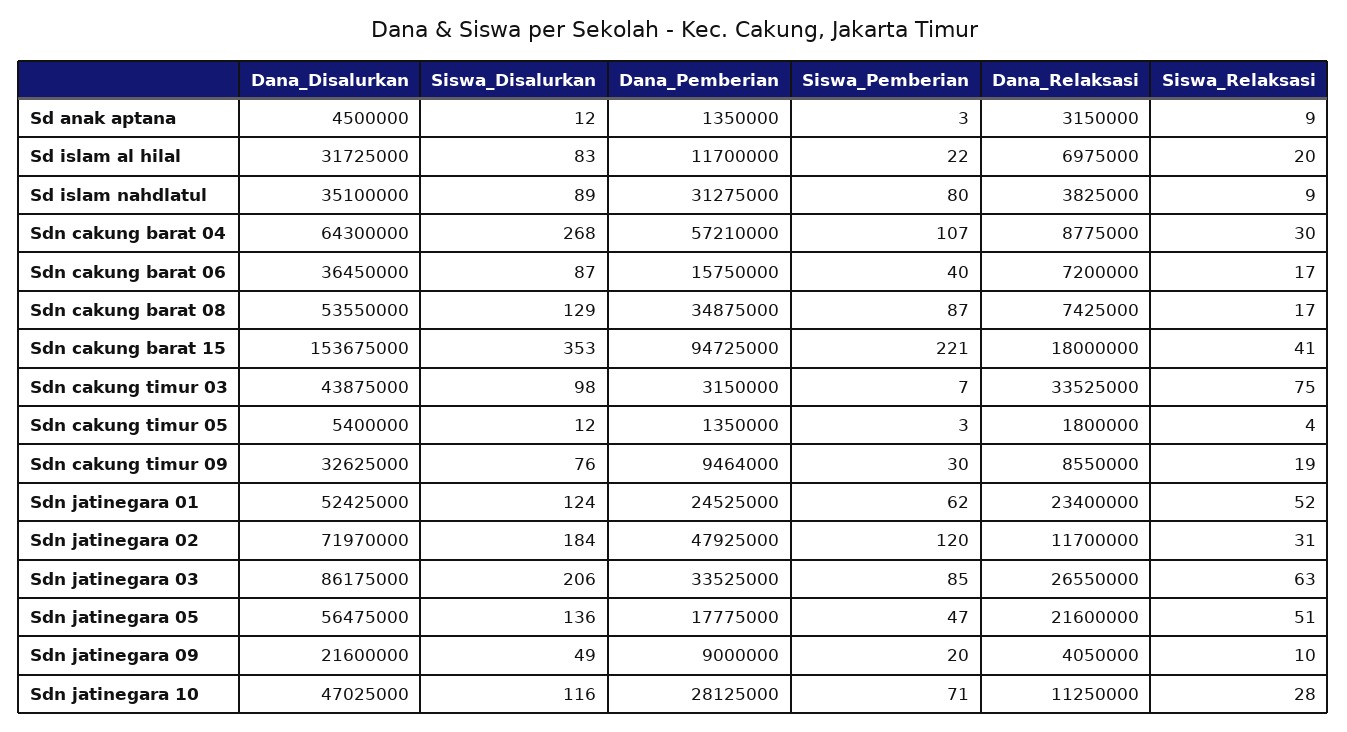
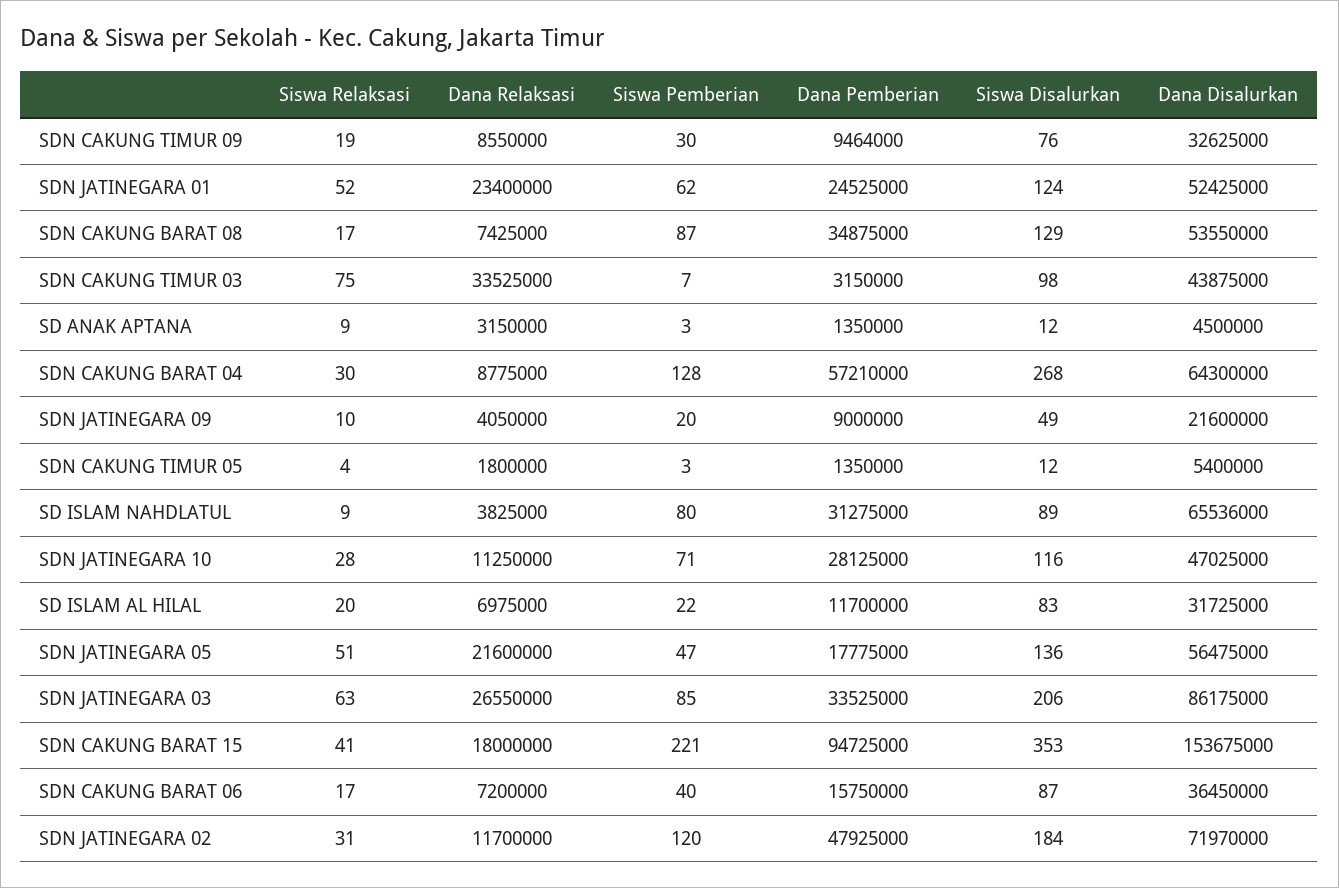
  {
    "Dana_Disalurkan": {
      "Sd anak aptana": 4500000,
      "Sd islam al hilal": 31725000,
-     "Sd islam nahdlatul": 35100000,
+     "Sd islam nahdlatul": 65536000,
      "Sdn cakung barat 04": 64300000,
      "Sdn cakung barat 06": 36450000,
      "Sdn cakung barat 08": 53550000,
      "Sdn cakung barat 15": 153675000,
      "Sdn cakung timur 03": 43875000,
      "Sdn cakung timur 05": 5400000,
      "Sdn cakung timur 09": 32625000,
      "Sdn jatinegara 01": 52425000,
      "Sdn jatinegara 02": 71970000,
      "Sdn jatinegara 03": 86175000,
      "Sdn jatinegara 05": 56475000,
      "Sdn jatinegara 09": 21600000,
      "Sdn jatinegara 10": 47025000
    },
    "Siswa_Disalurkan": {
      "Sd anak aptana": 12,
      "Sd islam al hilal": 83,
      "Sd islam nahdlatul": 89,
      "Sdn cakung barat 04": 268,
      "Sdn cakung barat 06": 87,
      "Sdn cakung barat 08": 129,
      "Sdn cakung barat 15": 353,
      "Sdn cakung timur 03": 98,
      "Sdn cakung timur 05": 12,
      "Sdn cakung timur 09": 76,
      "Sdn jatinegara 01": 124,
      "Sdn jatinegara 02": 184,
      "Sdn jatinegara 03": 206,
      "Sdn jatinegara 05": 136,
      "Sdn jatinegara 09": 49,
      "Sdn jatinegara 10": 116
    },
    "Dana_Pemberian": {
      "Sd anak aptana": 1350000,
      "Sd islam al hilal": 11700000,
      "Sd islam nahdlatul": 31275000,
      "Sdn cakung barat 04": 57210000,
      "Sdn cakung barat 06": 15750000,
      "Sdn cakung barat 08": 34875000,
      "Sdn cakung barat 15": 94725000,
      "Sdn cakung timur 03": 3150000,
      "Sdn cakung timur 05": 1350000,
      "Sdn cakung timur 09": 9464000,
      "Sdn jatinegara 01": 24525000,
      "Sdn jatinegara 02": 47925000,
      "Sdn jatinegara 03": 33525000,
      "Sdn jatinegara 05": 17775000,
      "Sdn jatinegara 09": 9000000,
      "Sdn jatinegara 10": 28125000
    },
    "Siswa_Pemberian": {
      "Sd anak aptana": 3,
      "Sd islam al hilal": 22,
      "Sd islam nahdlatul": 80,
-     "Sdn cakung barat 04": 107,
+     "Sdn cakung barat 04": 128,
      "Sdn cakung barat 06": 40,
      "Sdn cakung barat 08": 87,
      "Sdn cakung barat 15": 221,
      "Sdn cakung timur 03": 7,
      "Sdn cakung timur 05": 3,
      "Sdn cakung timur 09": 30,
      "Sdn jatinegara 01": 62,
      "Sdn jatinegara 02": 120,
      "Sdn jatinegara 03": 85,
      "Sdn jatinegara 05": 47,
      "Sdn jatinegara 09": 20,
      "Sdn jatinegara 10": 71
    },
    "Dana_Relaksasi": {
      "Sd anak aptana": 3150000,
      "Sd islam al hilal": 6975000,
      "Sd islam nahdlatul": 3825000,
      "Sdn cakung barat 04": 8775000,
      "Sdn cakung barat 06": 7200000,
      "Sdn cakung barat 08": 7425000,
      "Sdn cakung barat 15": 18000000,
      "Sdn cakung timur 03": 33525000,
      "Sdn cakung timur 05": 1800000,
      "Sdn cakung timur 09": 8550000,
      "Sdn jatinegara 01": 23400000,
      "Sdn jatinegara 02": 11700000,
      "Sdn jatinegara 03": 26550000,
      "Sdn jatinegara 05": 21600000,
      "Sdn jatinegara 09": 4050000,
      "Sdn jatinegara 10": 11250000
    },
    "Siswa_Relaksasi": {
      "Sd anak aptana": 9,
      "Sd islam al hilal": 20,
      "Sd islam nahdlatul": 9,
      "Sdn cakung barat 04": 30,
      "Sdn cakung barat 06": 17,
      "Sdn cakung barat 08": 17,
      "Sdn cakung barat 15": 41,
      "Sdn cakung timur 03": 75,
      "Sdn cakung timur 05": 4,
      "Sdn cakung timur 09": 19,
      "Sdn jatinegara 01": 52,
      "Sdn jatinegara 02": 31,
      "Sdn jatinegara 03": 63,
      "Sdn jatinegara 05": 51,
      "Sdn jatinegara 09": 10,
      "Sdn jatinegara 10": 28
    }
  }

